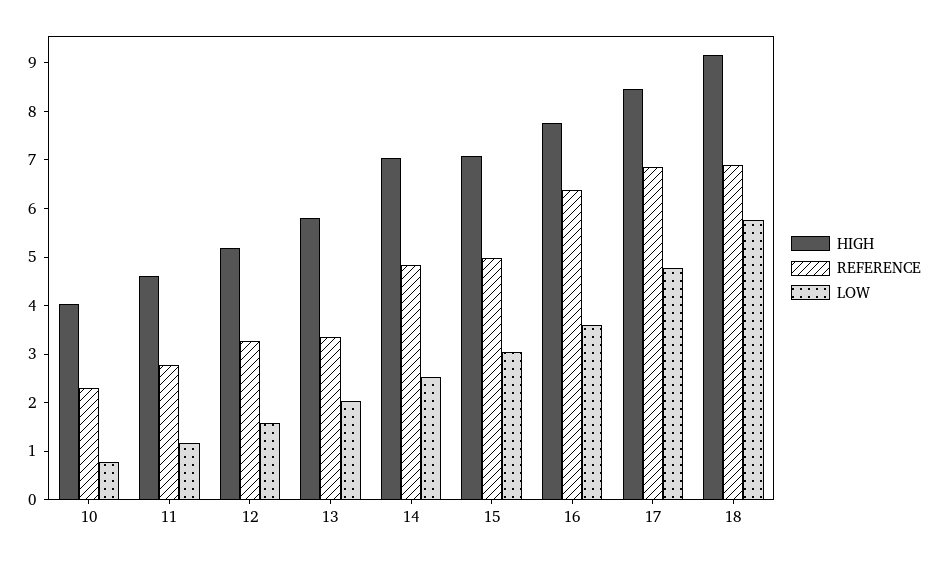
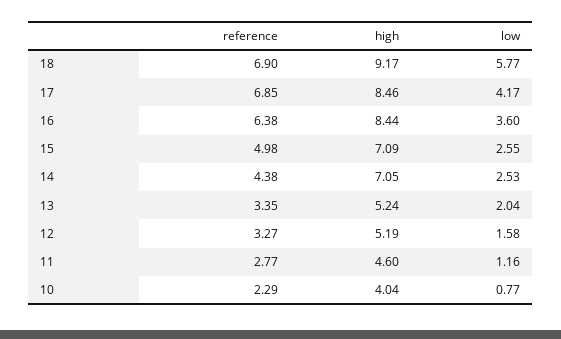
  {
    "HIGH": {
      "10": 4.04,
      "11": 4.6,
      "12": 5.19,
-     "13": 5.8,
+     "13": 5.24,
      "14": 7.05,
      "15": 7.09,
-     "16": 7.8,
+     "16": 8.44,
      "17": 8.46,
      "18": 9.17
    },
    "REFERENCE": {
      "10": 2.29,
      "11": 2.77,
      "12": 3.27,
      "13": 3.35,
-     "14": 4.8,
+     "14": 4.38,
      "15": 4.98,
      "16": 6.38,
      "17": 6.85,
      "18": 6.9
    },
    "LOW": {
      "10": 0.77,
      "11": 1.16,
      "12": 1.58,
      "13": 2.04,
      "14": 2.53,
-     "15": 3,
+     "15": 2.55,
      "16": 3.6,
-     "17": 4.8,
+     "17": 4.17,
      "18": 5.77
    }
  }

